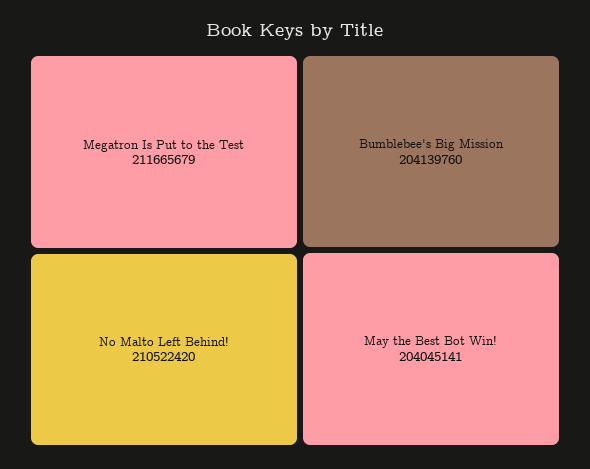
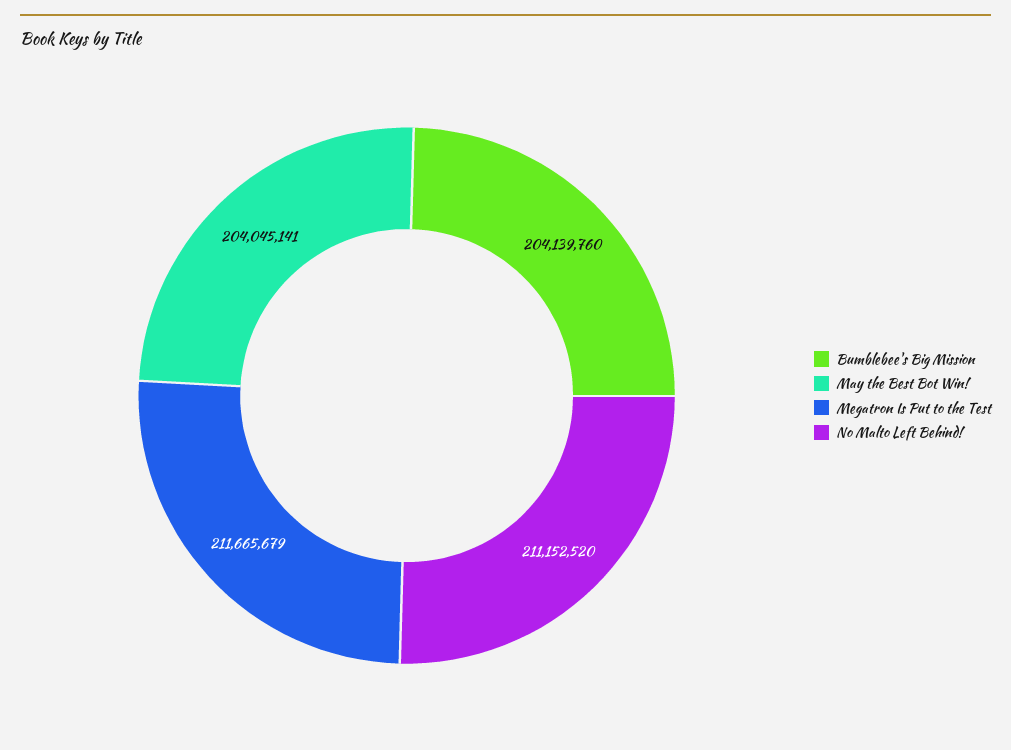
  {
    "Megatron Is Put to the Test": 211665679,
-   "No Malto Left Behind!": 210522420,
+   "No Malto Left Behind!": 211152520,
    "Bumblebee's Big Mission": 204139760,
    "May the Best Bot Win!": 204045141
  }

